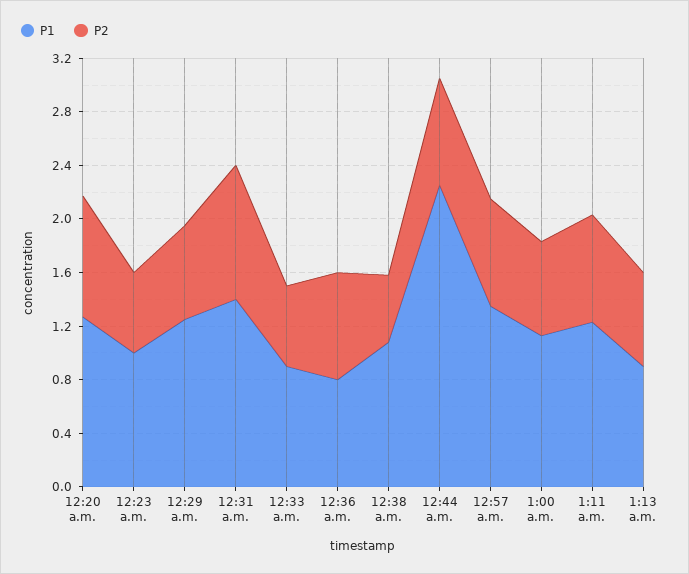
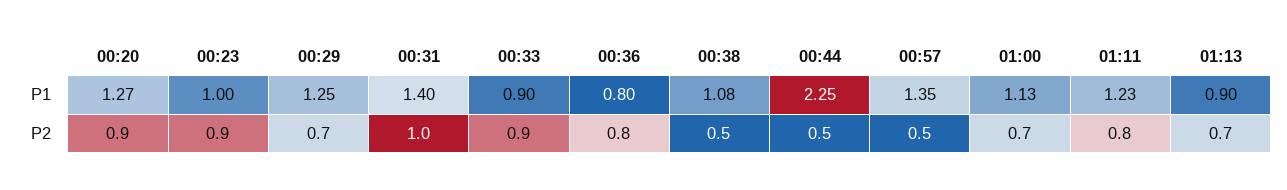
  {
    "P1": {
      "12:20 a.m.": 1.27,
      "12:23 a.m.": 1,
      "12:29 a.m.": 1.25,
      "12:31 a.m.": 1.4,
      "12:33 a.m.": 0.9,
      "12:36 a.m.": 0.8,
      "12:38 a.m.": 1.08,
      "12:44 a.m.": 2.25,
      "12:57 a.m.": 1.35,
      "1:00 a.m.": 1.13,
      "1:11 a.m.": 1.23,
      "1:13 a.m.": 0.9
    },
    "P2": {
      "12:20 a.m.": 0.9,
-     "12:23 a.m.": 0.6,
+     "12:23 a.m.": 0.9,
      "12:29 a.m.": 0.7,
      "12:31 a.m.": 1,
-     "12:33 a.m.": 0.6,
+     "12:33 a.m.": 0.9,
      "12:36 a.m.": 0.8,
      "12:38 a.m.": 0.5,
-     "12:44 a.m.": 0.8,
+     "12:44 a.m.": 0.5,
-     "12:57 a.m.": 0.8,
+     "12:57 a.m.": 0.5,
      "1:00 a.m.": 0.7,
      "1:11 a.m.": 0.8,
      "1:13 a.m.": 0.7
    }
  }

